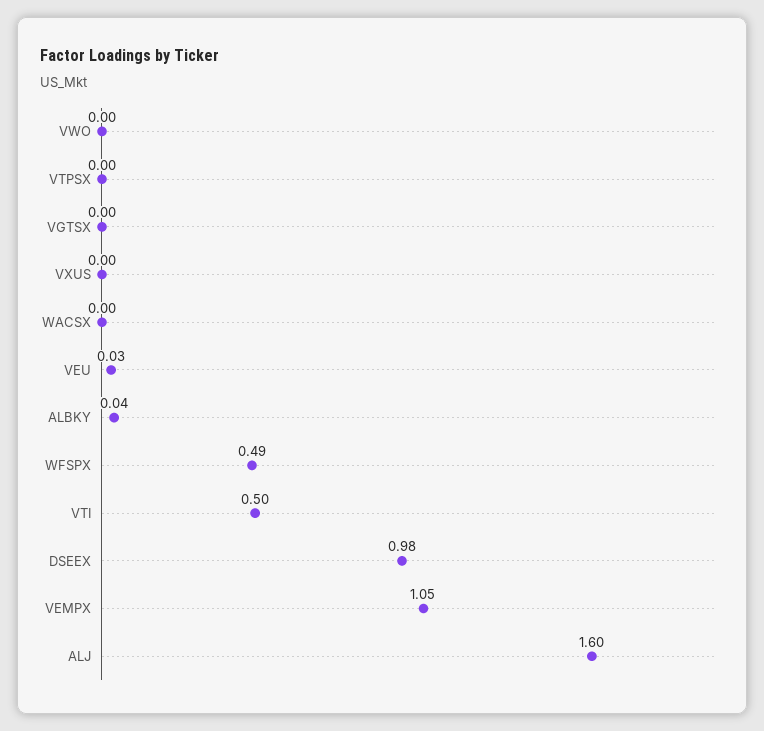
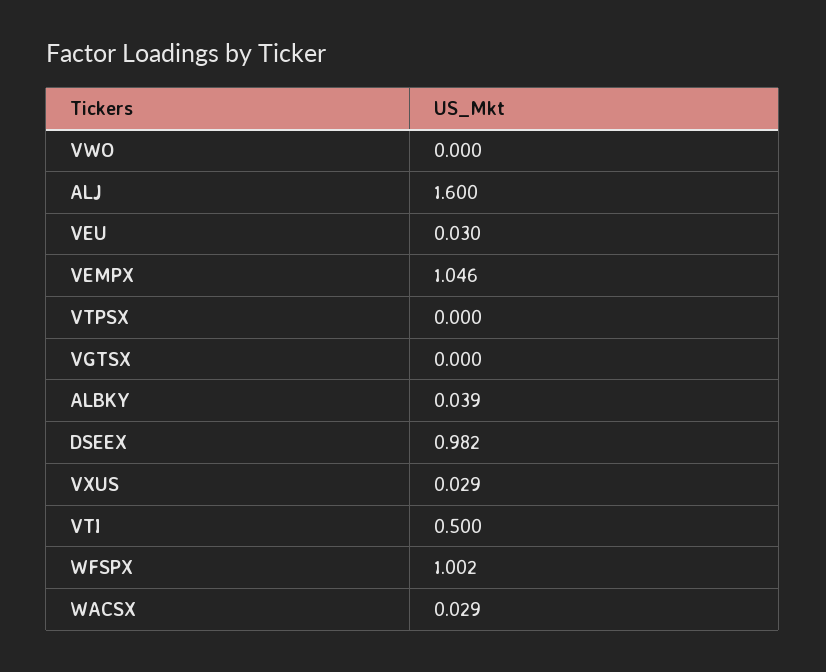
  {
    "VWO": 0,
    "VTPSX": 0,
    "VGTSX": 0,
-   "VXUS": 0,
+   "VXUS": 0.029,
-   "WACSX": 0,
+   "WACSX": 0.029,
    "VEU": 0.03,
    "ALBKY": 0.039,
-   "WFSPX": 0.49,
+   "WFSPX": 1.002,
    "VTI": 0.5,
    "DSEEX": 0.982,
    "VEMPX": 1.046,
    "ALJ": 1.6
  }

